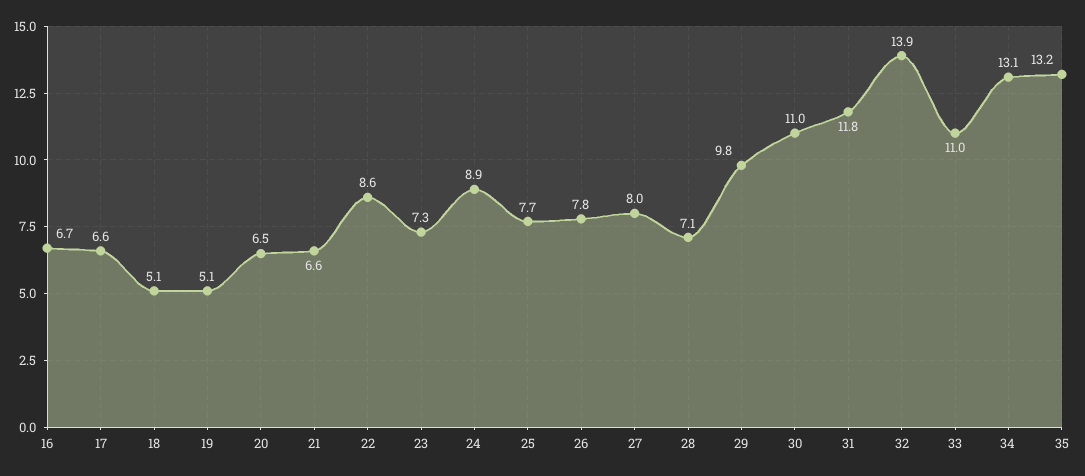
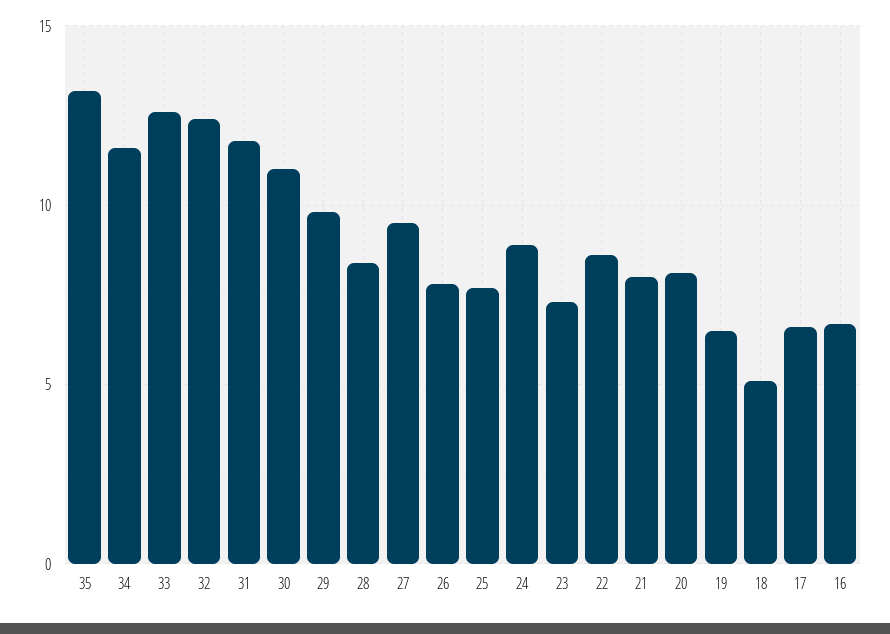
  {
    "16": 6.7,
    "17": 6.6,
    "18": 5.1,
-   "19": 5.1,
+   "19": 6.5,
-   "20": 6.5,
+   "20": 8,
-   "21": 6.6,
+   "21": 8,
    "22": 8.6,
    "23": 7.3,
    "24": 8.9,
    "25": 7.7,
    "26": 7.8,
-   "27": 8,
+   "27": 9.5,
-   "28": 7.1,
+   "28": 8.5,
    "29": 9.8,
    "30": 11,
    "31": 11.8,
-   "32": 13.9,
+   "32": 12.5,
-   "33": 11,
+   "33": 12.5,
-   "34": 13.1,
+   "34": 11.5,
    "35": 13.2
  }

